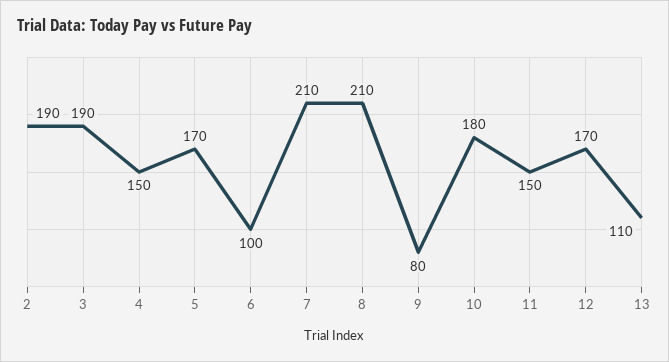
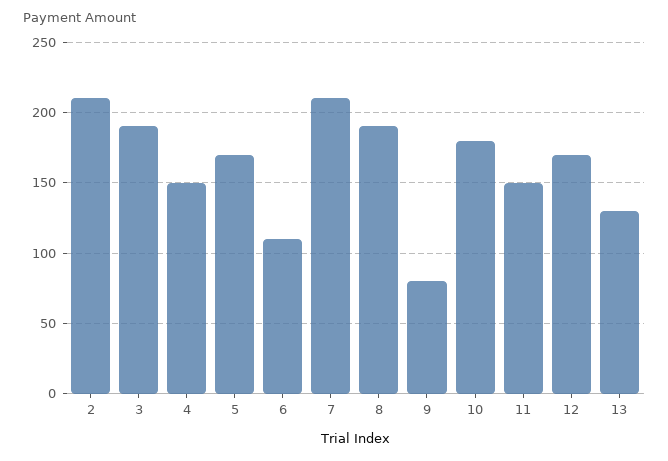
  {
-   "2": 190,
+   "2": 210,
    "3": 190,
    "4": 150,
    "5": 170,
-   "6": 100,
+   "6": 110,
    "7": 210,
-   "8": 210,
+   "8": 190,
    "9": 80,
    "10": 180,
    "11": 150,
    "12": 170,
-   "13": 110
+   "13": 130
  }

